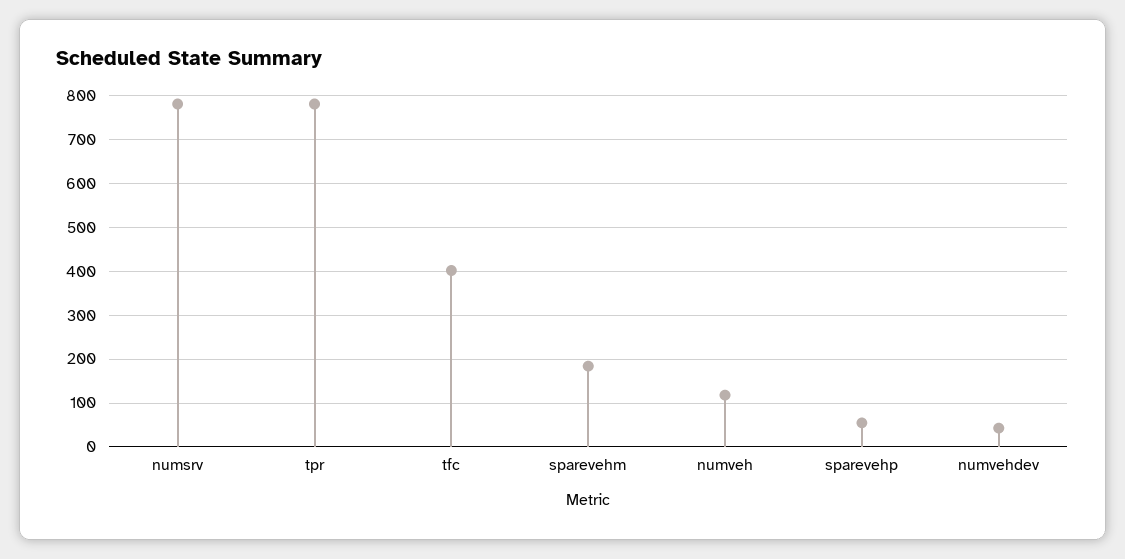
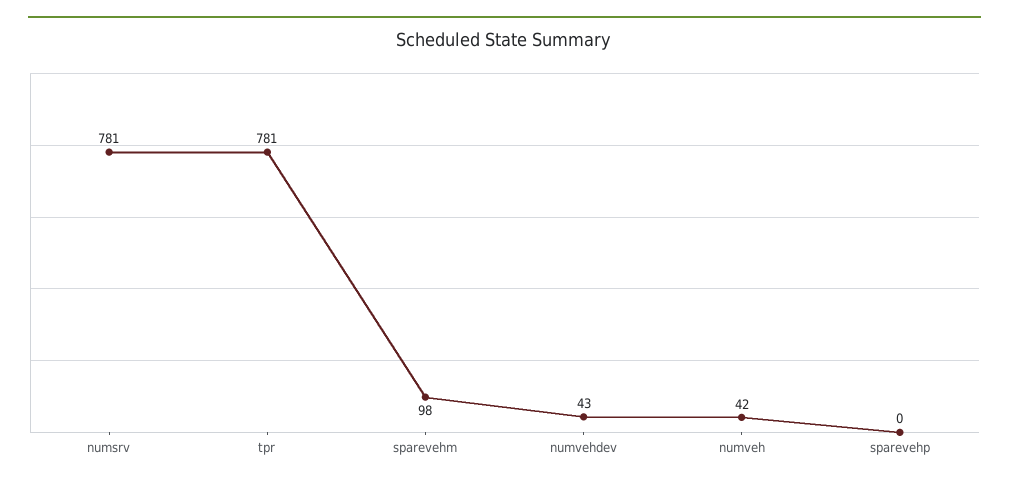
  {
    "numsrv": 781,
    "tpr": 781,
-   "tfc": 400,
-   "sparevehm": 180,
+   "sparevehm": 98,
-   "numveh": 120,
+   "numveh": 42,
-   "sparevehp": 60,
+   "sparevehp": 0,
    "numvehdev": 43
  }

